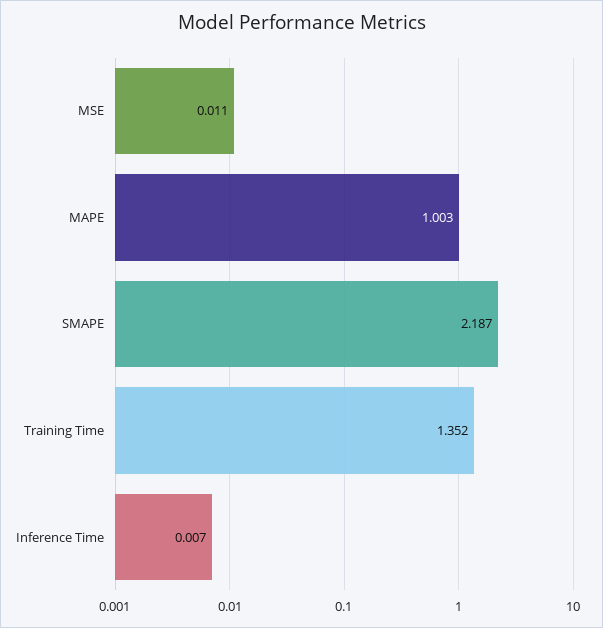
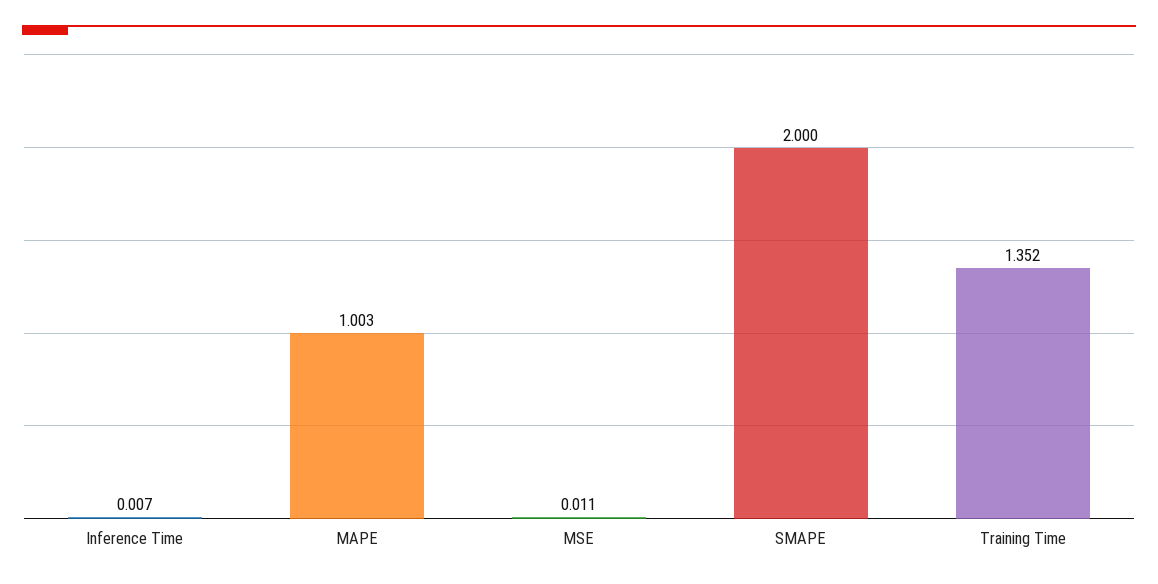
  {
    "MSE": 0.011,
    "MAPE": 1.003,
-   "SMAPE": 2.187,
+   "SMAPE": 2,
    "Training Time": 1.352,
    "Inference Time": 0.007
  }

